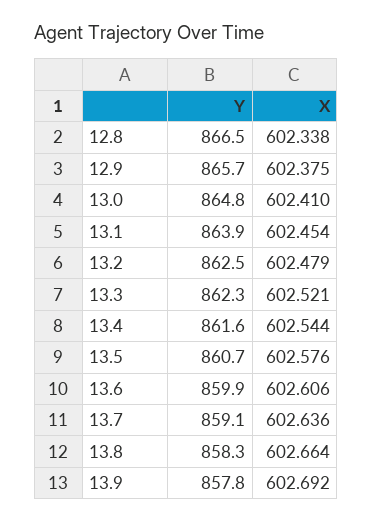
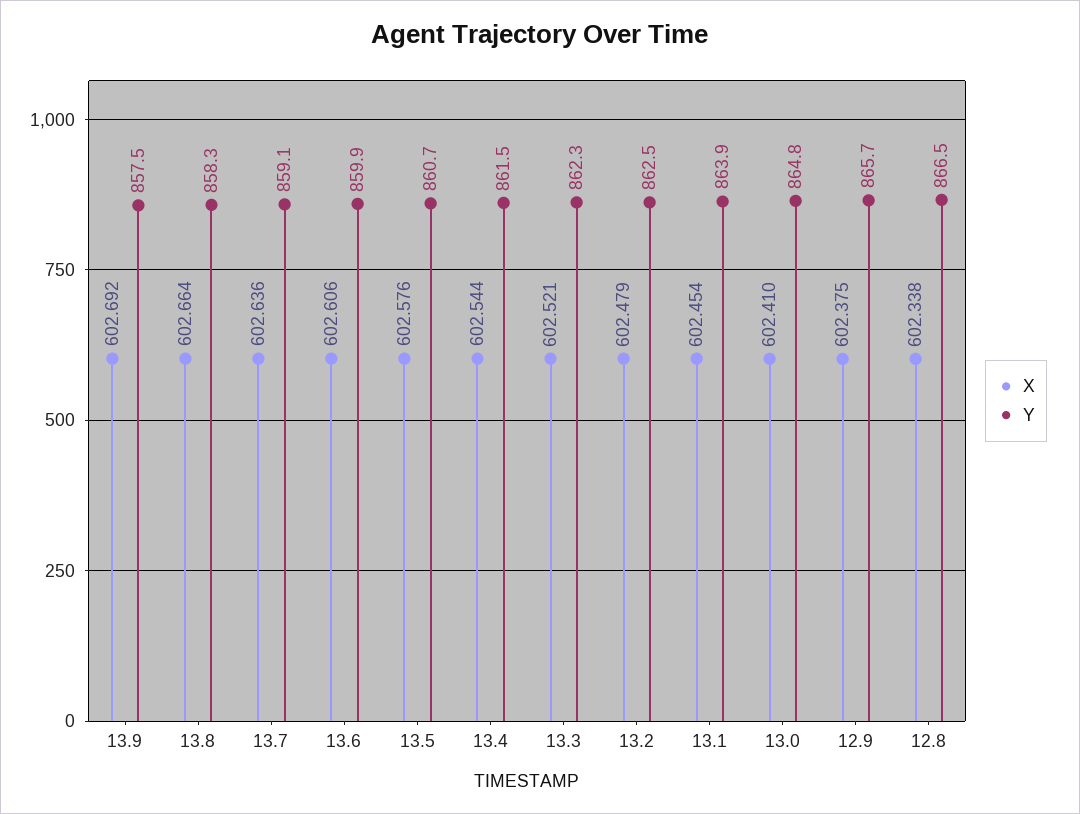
  {
    "Y": {
      "12.8": 866.5,
      "12.9": 865.7,
      "13.0": 864.8,
      "13.1": 863.9,
      "13.2": 862.5,
      "13.3": 862.3,
-     "13.4": 861.6,
+     "13.4": 861.5,
      "13.5": 860.7,
      "13.6": 859.9,
      "13.7": 859.1,
      "13.8": 858.3,
-     "13.9": 857.8
+     "13.9": 857.5
    },
    "X": {
      "12.8": 602.338,
      "12.9": 602.375,
      "13.0": 602.41,
      "13.1": 602.454,
      "13.2": 602.479,
      "13.3": 602.521,
      "13.4": 602.544,
      "13.5": 602.576,
      "13.6": 602.606,
      "13.7": 602.636,
      "13.8": 602.664,
      "13.9": 602.692
    }
  }

